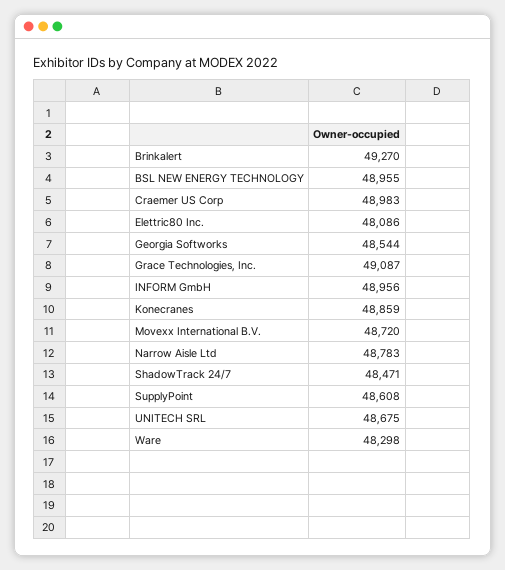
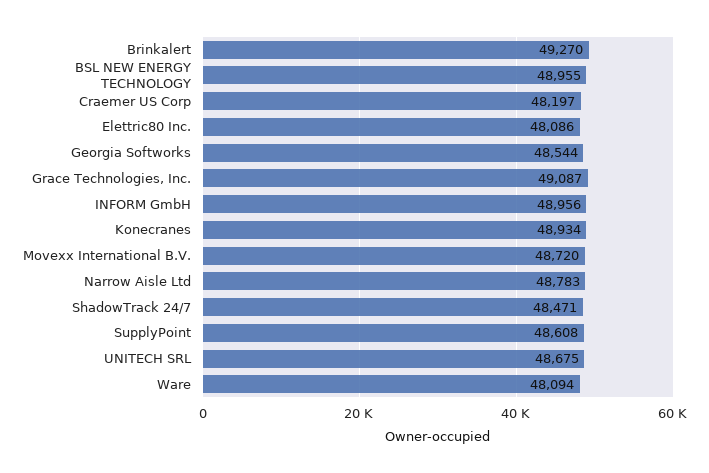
  {
    "Brinkalert": 49270,
    "BSL NEW ENERGY TECHNOLOGY": 48955,
-   "Craemer US Corp": 48983,
+   "Craemer US Corp": 48197,
    "Elettric80 Inc.": 48086,
    "Georgia Softworks": 48544,
    "Grace Technologies, Inc.": 49087,
    "INFORM GmbH": 48956,
-   "Konecranes": 48859,
+   "Konecranes": 48934,
    "Movexx International B.V.": 48720,
    "Narrow Aisle Ltd": 48783,
    "ShadowTrack 24/7": 48471,
    "SupplyPoint": 48608,
    "UNITECH SRL": 48675,
-   "Ware": 48298
+   "Ware": 48094
  }

